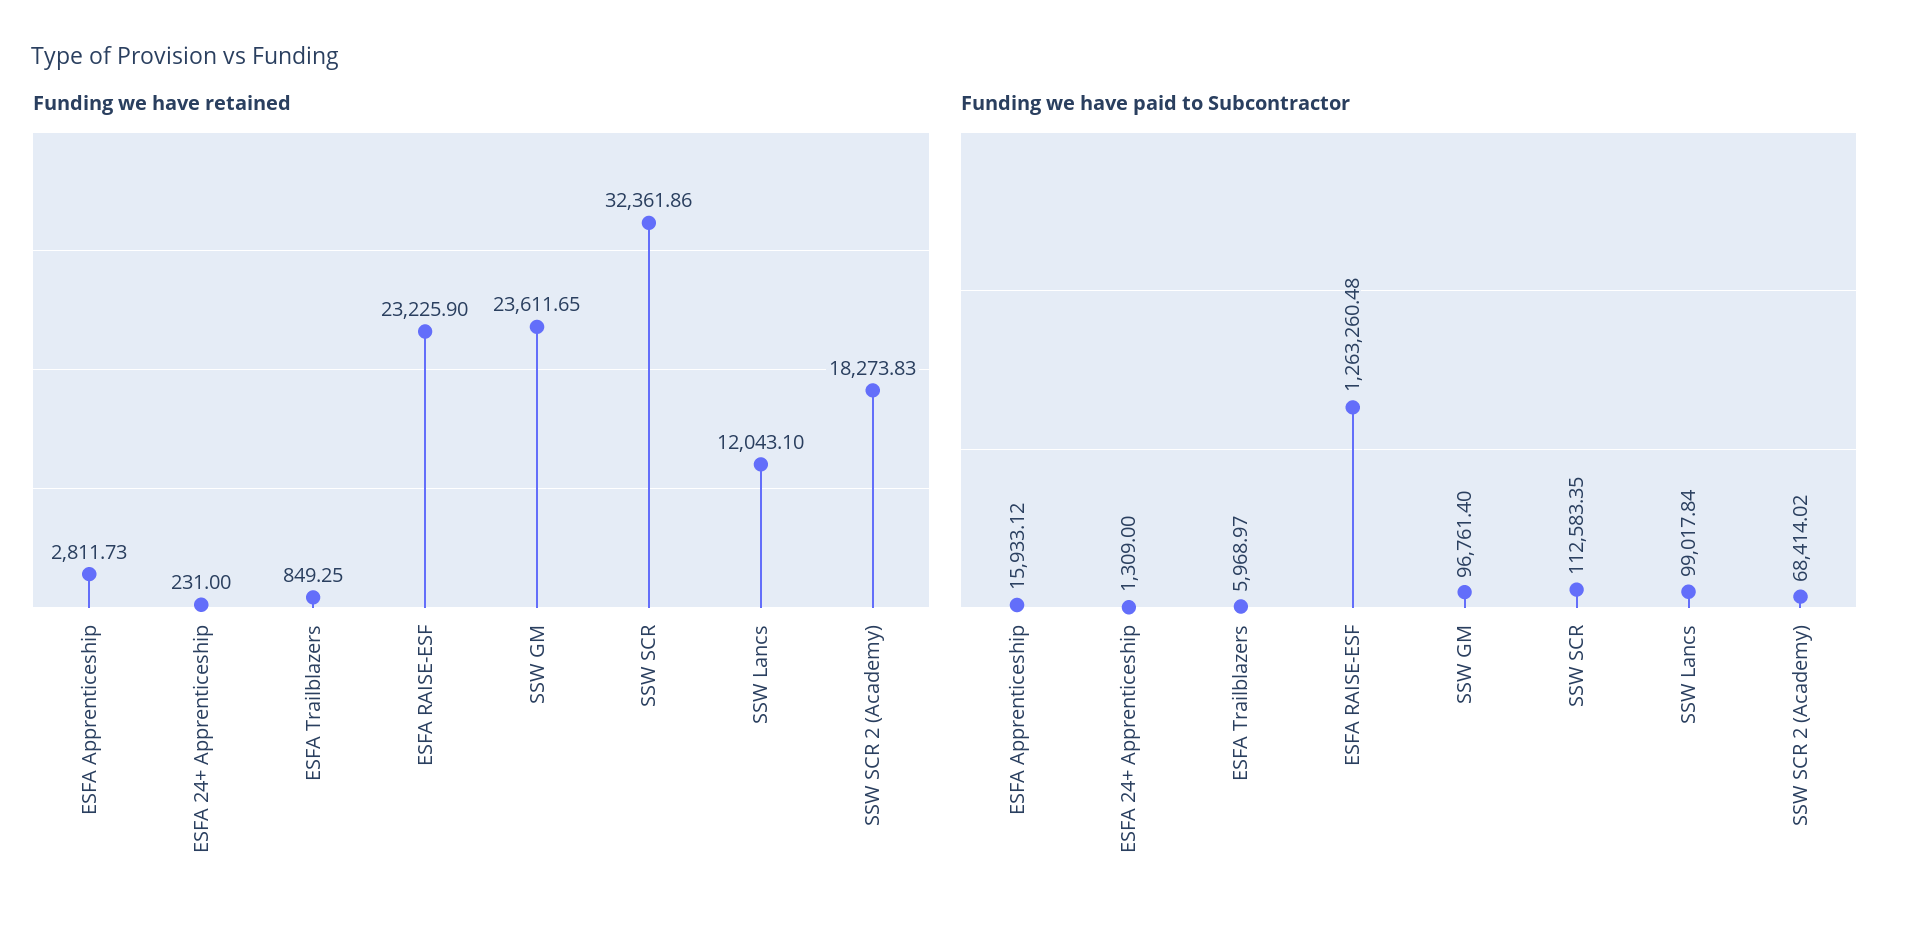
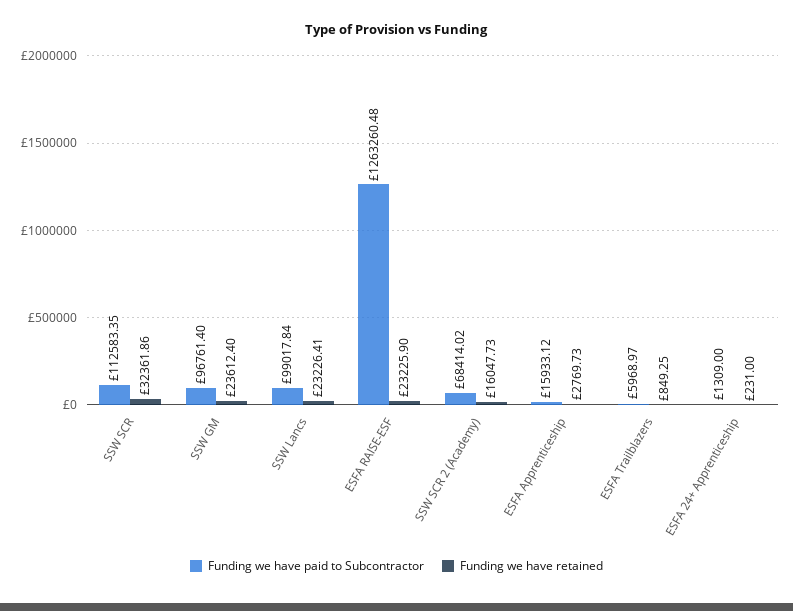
  {
    "Funding we have retained": {
-     "ESFA Apprenticeship": 2811.73,
+     "ESFA Apprenticeship": 2769.73,
      "ESFA 24+ Apprenticeship": 231,
      "ESFA Trailblazers": 849.25,
      "ESFA RAISE-ESF": 23225.9,
-     "SSW GM": 23611.65,
+     "SSW GM": 23612.4,
      "SSW SCR": 32361.86,
-     "SSW Lancs": 12043.1,
+     "SSW Lancs": 23226.41,
-     "SSW SCR 2 (Academy)": 18273.83
+     "SSW SCR 2 (Academy)": 16047.73
    },
    "Funding we have paid to Subcontractor": {
      "ESFA Apprenticeship": 15933.12,
      "ESFA 24+ Apprenticeship": 1309,
      "ESFA Trailblazers": 5968.97,
      "ESFA RAISE-ESF": 1263260.48,
      "SSW GM": 96761.4,
      "SSW SCR": 112583.35,
      "SSW Lancs": 99017.84,
      "SSW SCR 2 (Academy)": 68414.02
    }
  }

